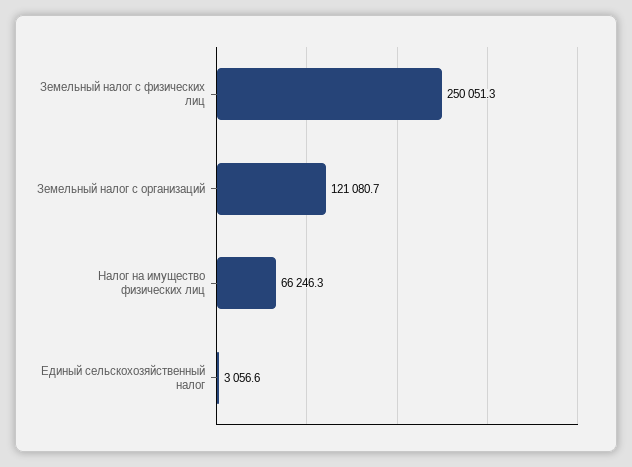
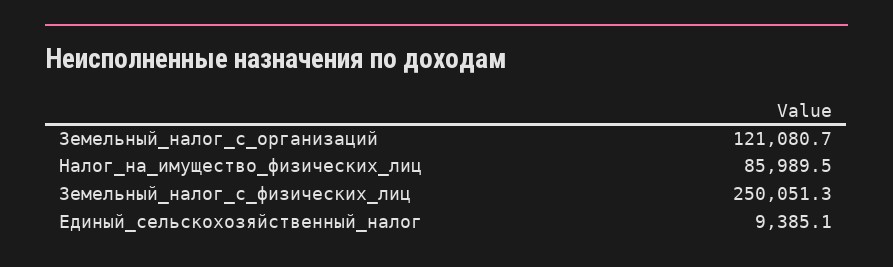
  {
    "Земельный налог с физических лиц": 250051.3,
    "Земельный налог с организаций": 121080.7,
-   "Налог на имущество физических лиц": 66246.3,
+   "Налог на имущество физических лиц": 85989.5,
-   "Единый сельскохозяйственный налог": 3056.6
+   "Единый сельскохозяйственный налог": 9385.1
  }

